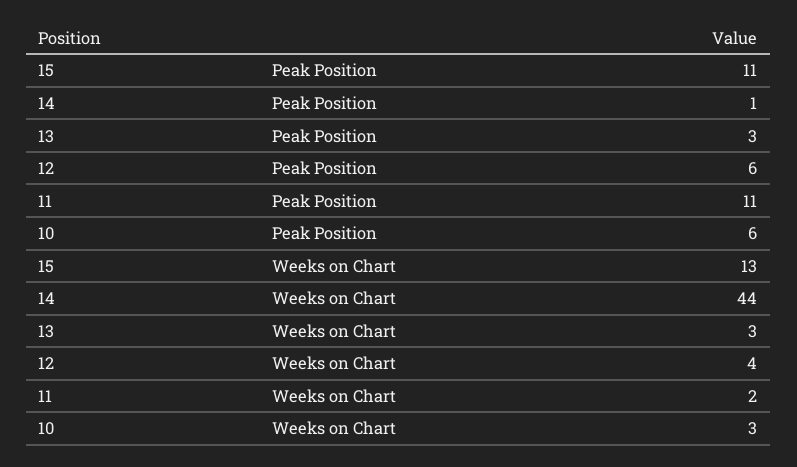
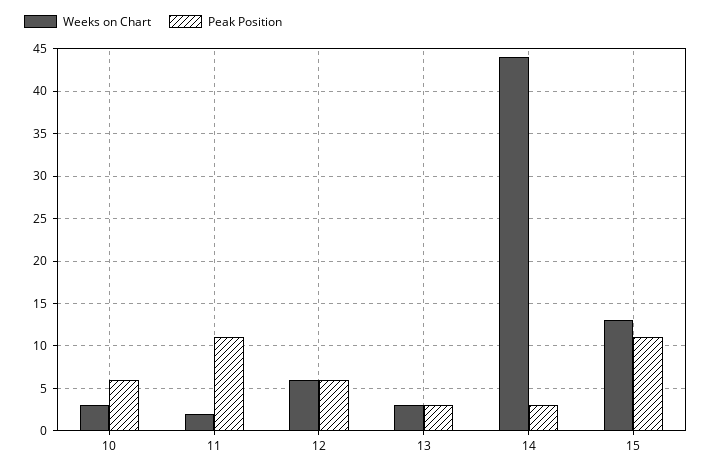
  {
    "Peak Position": {
      "15": 11,
-     "14": 1,
+     "14": 3,
      "13": 3,
      "12": 6,
      "11": 11,
      "10": 6
    },
    "Weeks on Chart": {
      "15": 13,
      "14": 44,
      "13": 3,
-     "12": 4,
+     "12": 6,
      "11": 2,
      "10": 3
    }
  }

